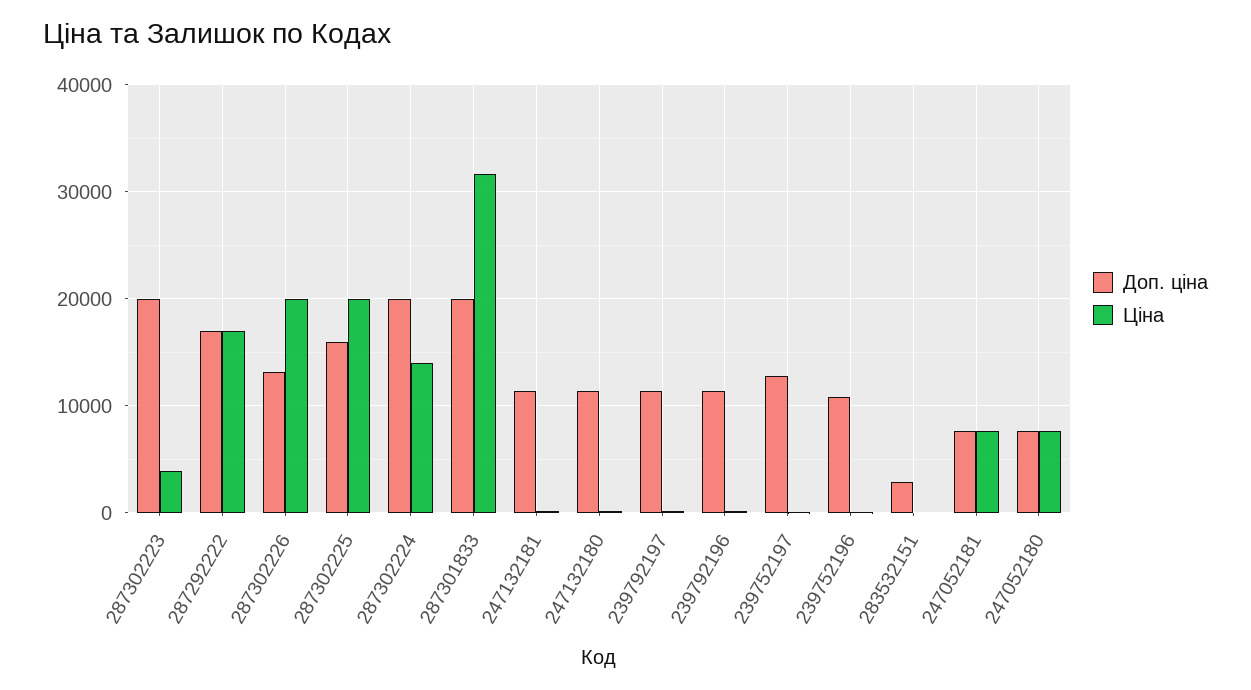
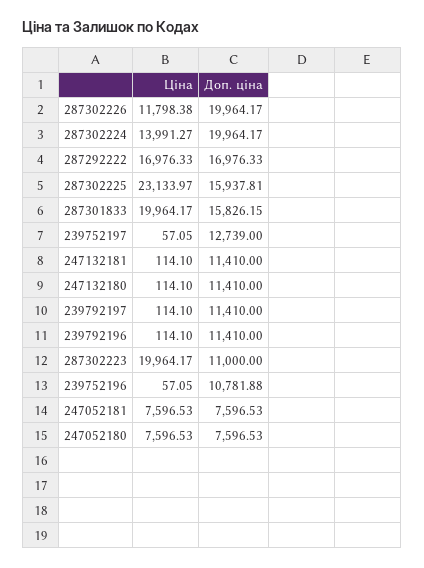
  {
    "Доп. ціна": {
-     "287302223": 20000,
+     "287302223": 11000,
      "287292222": 16976.33,
-     "287302226": 13000,
+     "287302226": 19964.17,
      "287302225": 15937.81,
      "287302224": 19964.17,
-     "287301833": 20000,
+     "287301833": 15826.15,
      "247132181": 11410,
      "247132180": 11410,
      "239792197": 11410,
      "239792196": 11410,
      "239752197": 12739,
      "239752196": 10781.88,
-     "283532151": 3000,
      "247052181": 7596.53,
      "247052180": 7596.53
    },
    "Ціна": {
-     "287302223": 4000,
+     "287302223": 19964.17,
      "287292222": 16976.33,
-     "287302226": 20000,
+     "287302226": 11798.38,
-     "287302225": 20000,
+     "287302225": 23133.97,
      "287302224": 13991.27,
-     "287301833": 32000,
+     "287301833": 19964.17,
      "247132181": 114.1,
      "247132180": 114.1,
      "239792197": 114.1,
      "239792196": 114.1,
      "239752197": 57.05,
      "239752196": 57.05,
-     "283532151": 0,
      "247052181": 7596.53,
      "247052180": 7596.53
    }
  }

